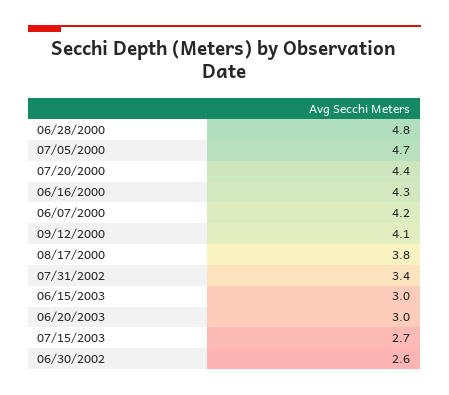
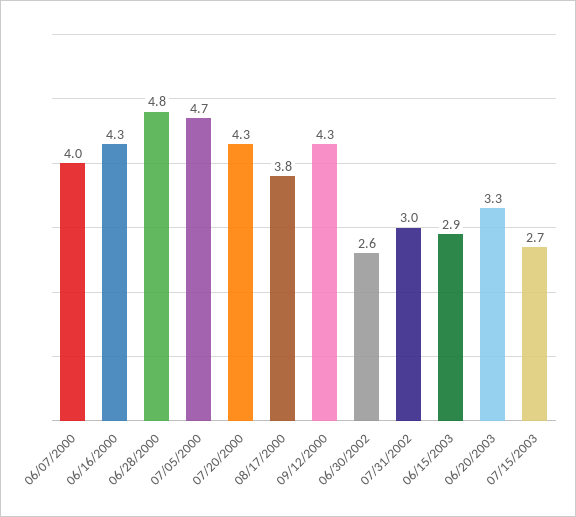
  {
    "06/28/2000": 4.8,
    "07/05/2000": 4.7,
-   "07/20/2000": 4.4,
+   "07/20/2000": 4.3,
    "06/16/2000": 4.3,
-   "06/07/2000": 4.2,
+   "06/07/2000": 4,
-   "09/12/2000": 4.1,
+   "09/12/2000": 4.3,
    "08/17/2000": 3.8,
-   "07/31/2002": 3.4,
+   "07/31/2002": 3,
-   "06/15/2003": 3,
+   "06/15/2003": 2.9,
-   "06/20/2003": 3,
+   "06/20/2003": 3.3,
    "07/15/2003": 2.7,
    "06/30/2002": 2.6
  }

